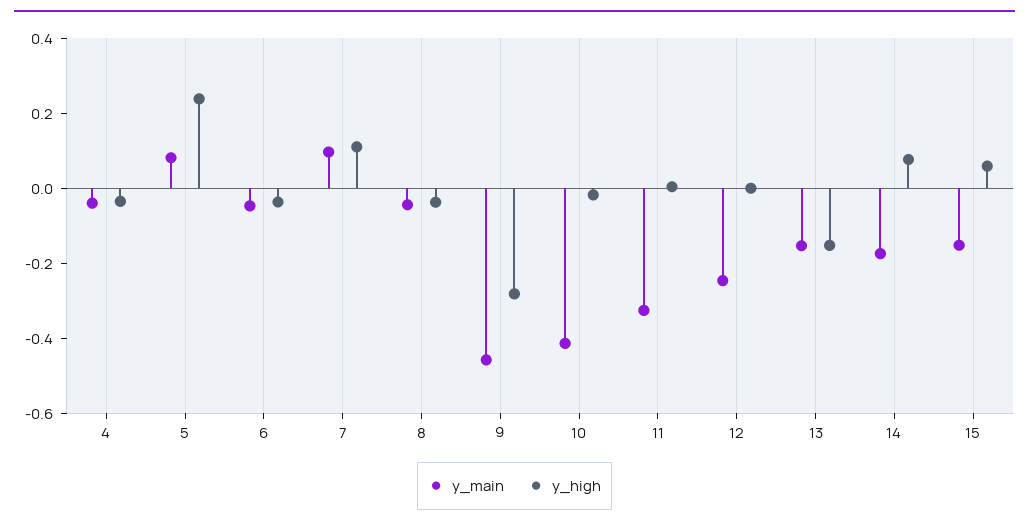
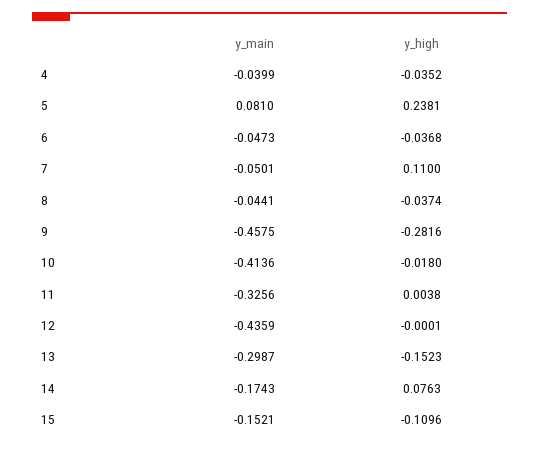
  {
    "y_main": {
      "4": -0.0399,
      "5": 0.081,
      "6": -0.0473,
-     "7": 0.1,
+     "7": -0.0501,
      "8": -0.0441,
      "9": -0.4575,
      "10": -0.4136,
      "11": -0.3256,
-     "12": -0.25,
+     "12": -0.4359,
-     "13": -0.15,
+     "13": -0.2987,
      "14": -0.1743,
      "15": -0.1521
    },
    "y_high": {
      "4": -0.0352,
      "5": 0.2381,
      "6": -0.0368,
      "7": 0.11,
      "8": -0.0374,
      "9": -0.2816,
      "10": -0.018,
      "11": 0.0038,
      "12": -0.0001,
      "13": -0.1523,
      "14": 0.0763,
-     "15": 0.05
+     "15": -0.1096
    }
  }

